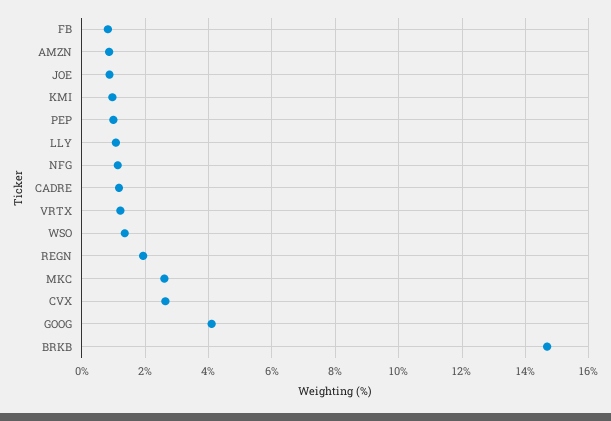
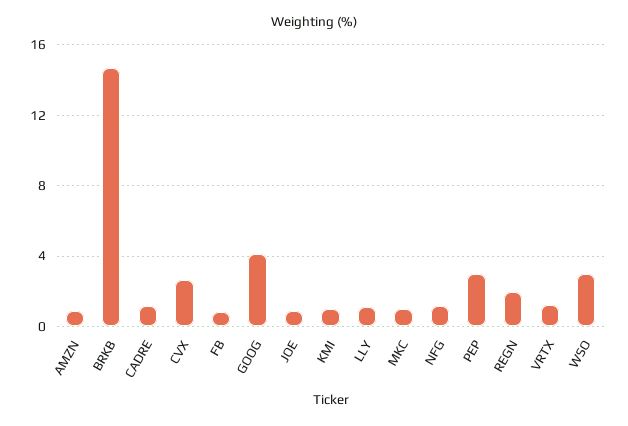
  {
    "FB": 0.8,
    "AMZN": 0.8,
    "JOE": 0.8,
    "KMI": 1,
-   "PEP": 1,
+   "PEP": 3,
    "LLY": 1,
    "NFG": 1.2,
    "CADRE": 1.2,
    "VRTX": 1.2,
-   "WSO": 1.4,
+   "WSO": 3,
    "REGN": 2,
-   "MKC": 2.6,
+   "MKC": 1,
    "CVX": 2.6,
    "GOOG": 4.2,
    "BRKB": 14.6
  }

